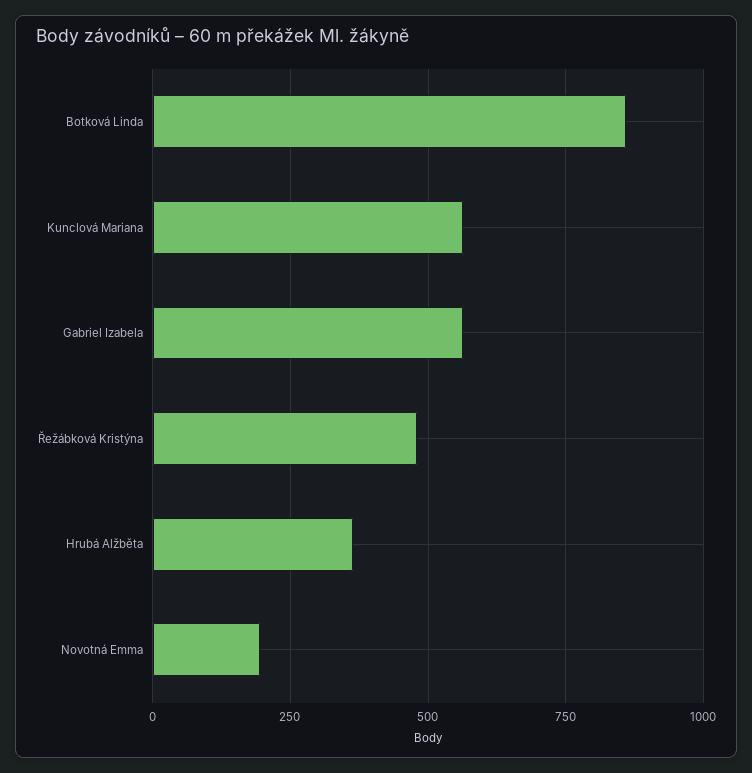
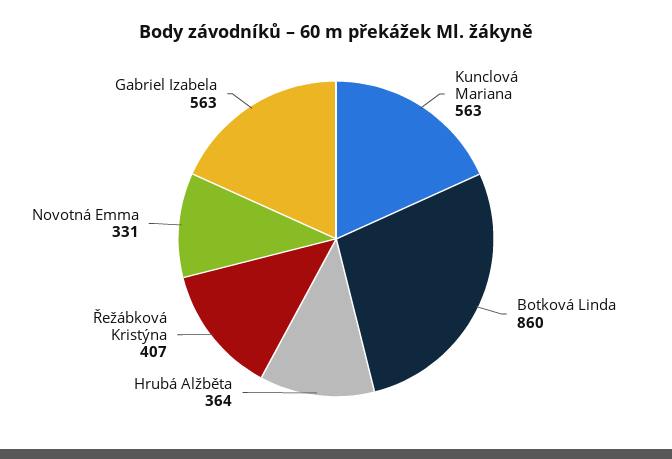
  {
    "Botková Linda": 860,
    "Kunclová Mariana": 563,
    "Gabriel Izabela": 563,
-   "Řežábková Kristýna": 475,
+   "Řežábková Kristýna": 407,
    "Hrubá Alžběta": 364,
-   "Novotná Emma": 200
+   "Novotná Emma": 331
  }

